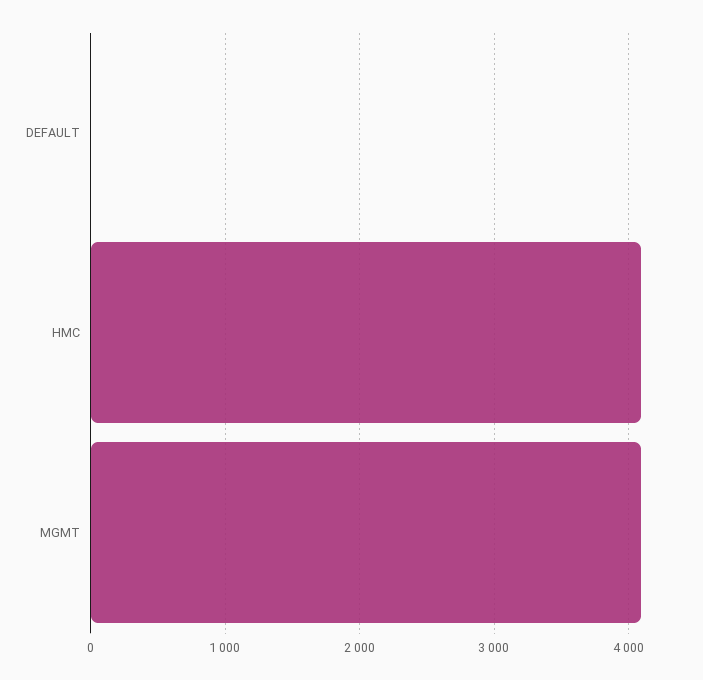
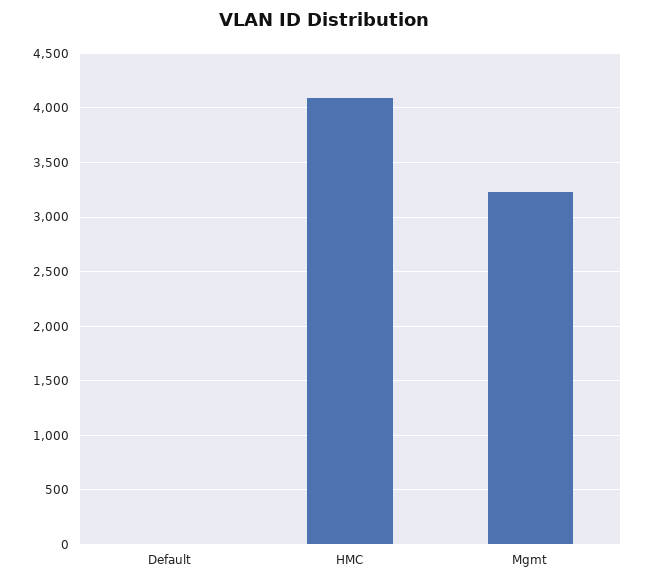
  {
    "DEFAULT": 0,
    "HMC": 4100,
-   "MGMT": 4100
+   "MGMT": 3200
  }

